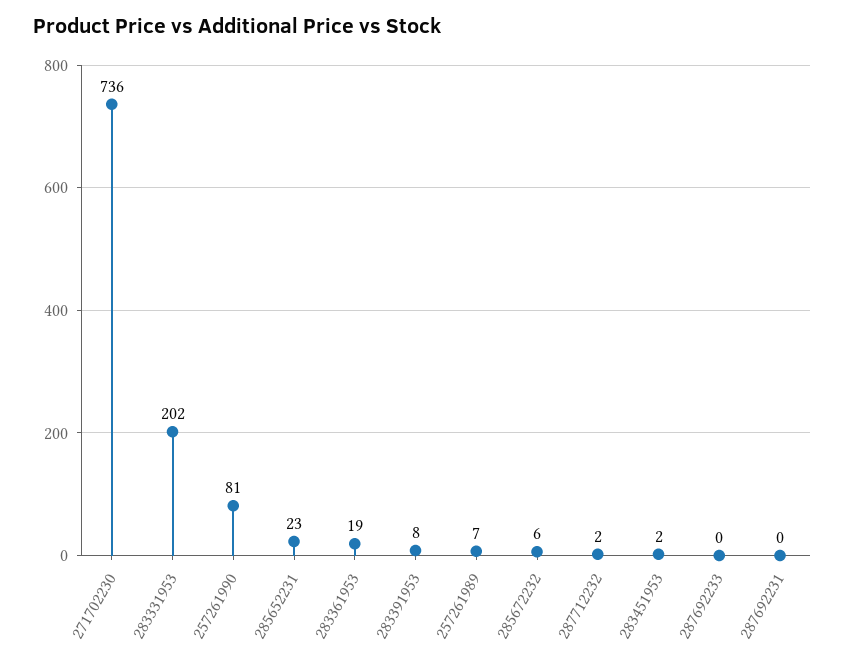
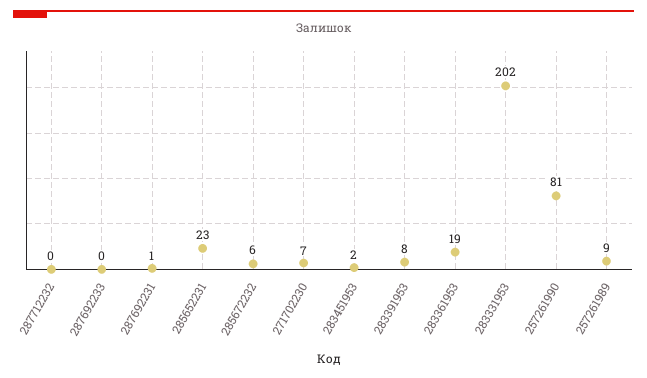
  {
-   "271702230": 736,
+   "271702230": 7,
    "283331953": 202,
    "257261990": 81,
    "285652231": 23,
    "283361953": 19,
    "283391953": 8,
-   "257261989": 7,
+   "257261989": 9,
    "285672232": 6,
-   "287712232": 2,
+   "287712232": 0,
    "283451953": 2,
    "287692233": 0,
-   "287692231": 0
+   "287692231": 1
  }

